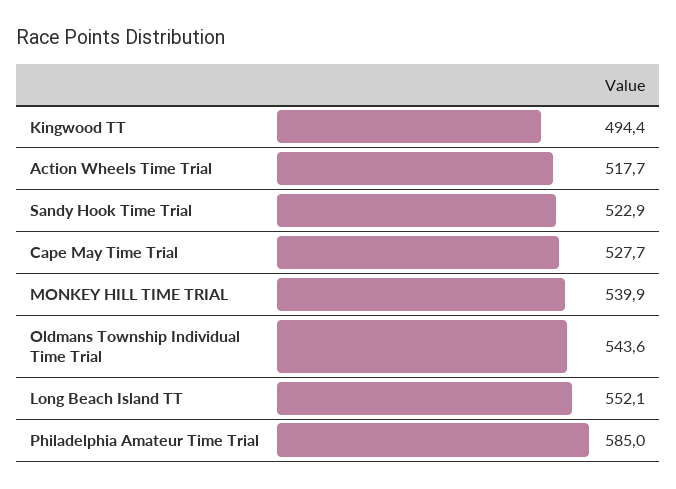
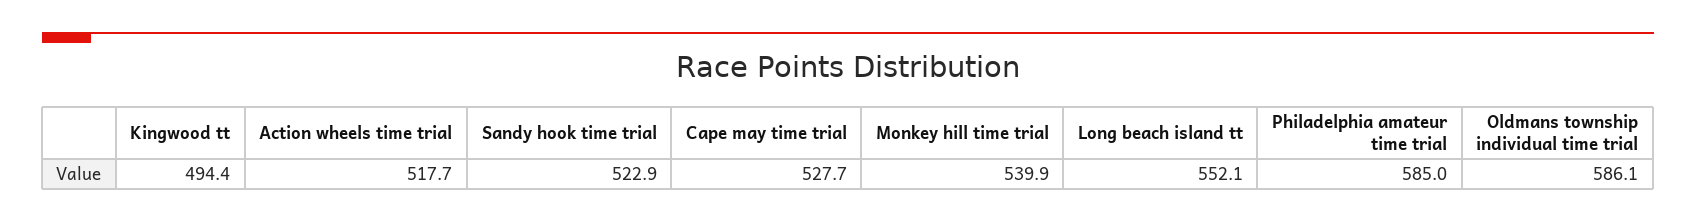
  {
    "Kingwood TT": 494.4,
    "Action Wheels Time Trial": 517.7,
    "Sandy Hook Time Trial": 522.9,
    "Cape May Time Trial": 527.7,
    "MONKEY HILL TIME TRIAL": 539.9,
-   "Oldmans Township Individual Time Trial": 543.6,
+   "Oldmans Township Individual Time Trial": 586.1,
    "Long Beach Island TT": 552.1,
    "Philadelphia Amateur Time Trial": 585
  }

